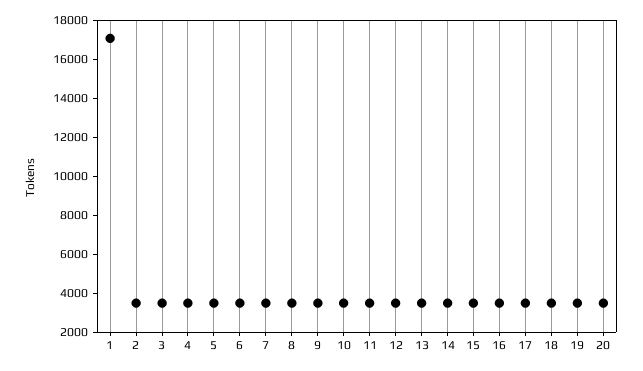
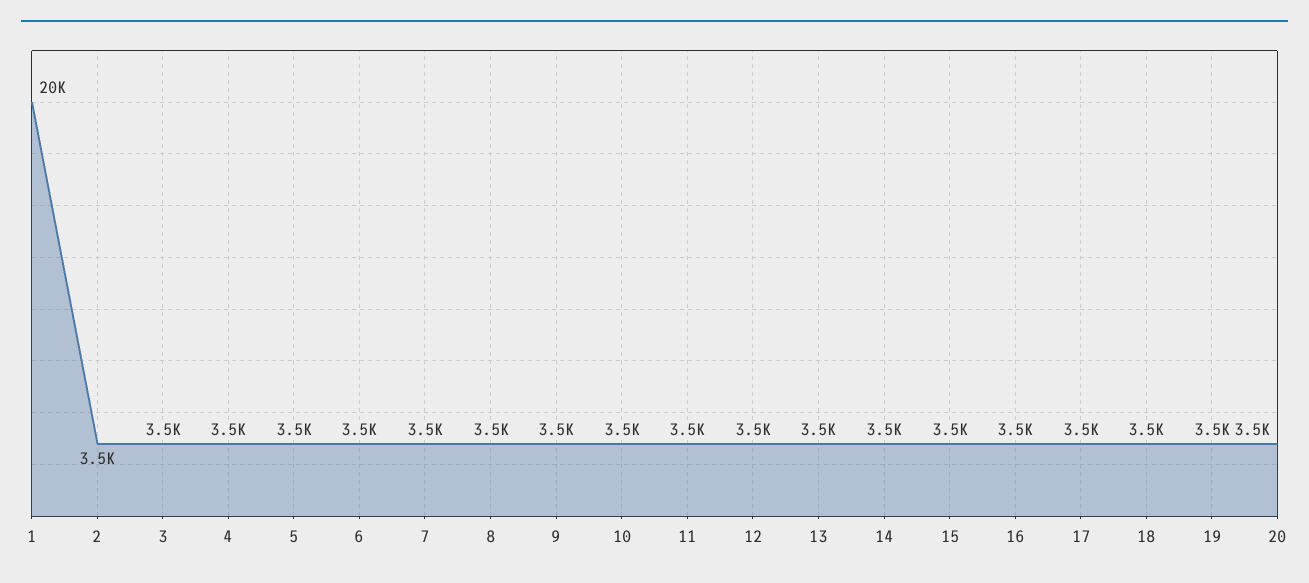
  {
-   "1": 17000,
+   "1": 20000,
    "2": 3500,
    "3": 3500,
    "4": 3500,
    "5": 3500,
    "6": 3500,
    "7": 3500,
    "8": 3500,
    "9": 3500,
    "10": 3500,
    "11": 3500,
    "12": 3500,
    "13": 3500,
    "14": 3500,
    "15": 3500,
    "16": 3500,
    "17": 3500,
    "18": 3500,
    "19": 3500,
    "20": 3500
  }

